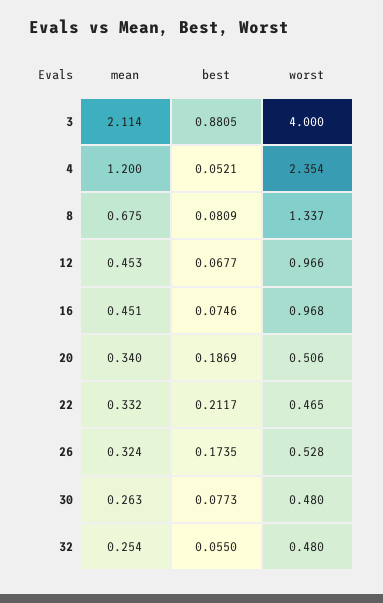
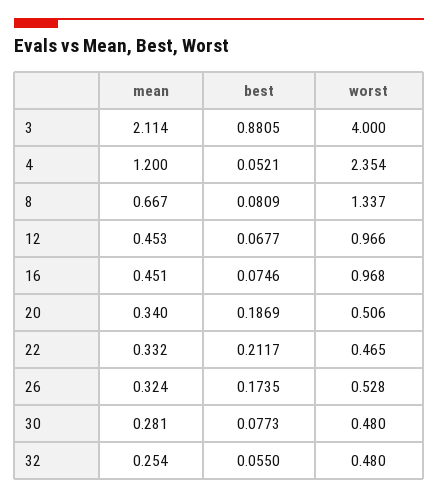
  {
    "mean": {
      "3": 2.114,
      "4": 1.2,
-     "8": 0.675,
+     "8": 0.667,
      "12": 0.453,
      "16": 0.451,
      "20": 0.34,
      "22": 0.332,
      "26": 0.324,
-     "30": 0.263,
+     "30": 0.281,
      "32": 0.254
    },
    "best": {
      "3": 0.8805,
      "4": 0.0521,
      "8": 0.0809,
      "12": 0.0677,
      "16": 0.0746,
      "20": 0.1869,
      "22": 0.2117,
      "26": 0.1735,
      "30": 0.0773,
      "32": 0.055
    },
    "worst": {
      "3": 4,
      "4": 2.354,
      "8": 1.337,
      "12": 0.966,
      "16": 0.968,
      "20": 0.506,
      "22": 0.465,
      "26": 0.528,
      "30": 0.48,
      "32": 0.48
    }
  }

